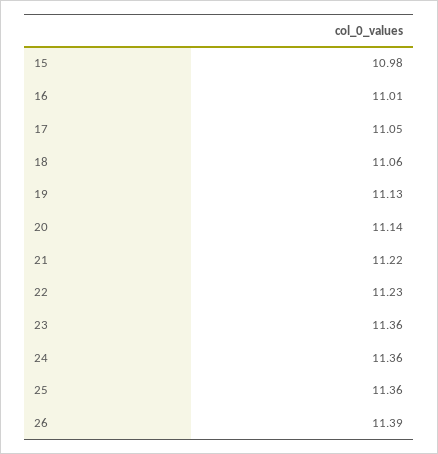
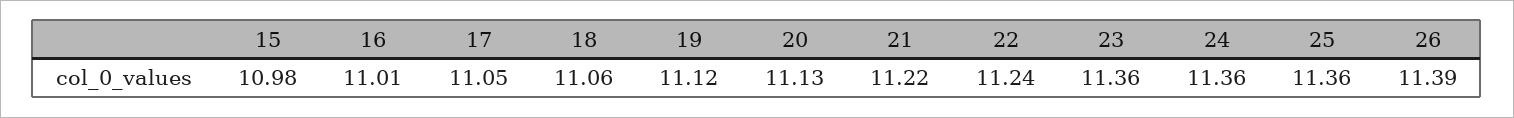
  {
    "15": 10.98,
    "16": 11.01,
    "17": 11.05,
    "18": 11.06,
-   "19": 11.13,
+   "19": 11.12,
-   "20": 11.14,
+   "20": 11.13,
    "21": 11.22,
-   "22": 11.23,
+   "22": 11.24,
    "23": 11.36,
    "24": 11.36,
    "25": 11.36,
    "26": 11.39
  }

